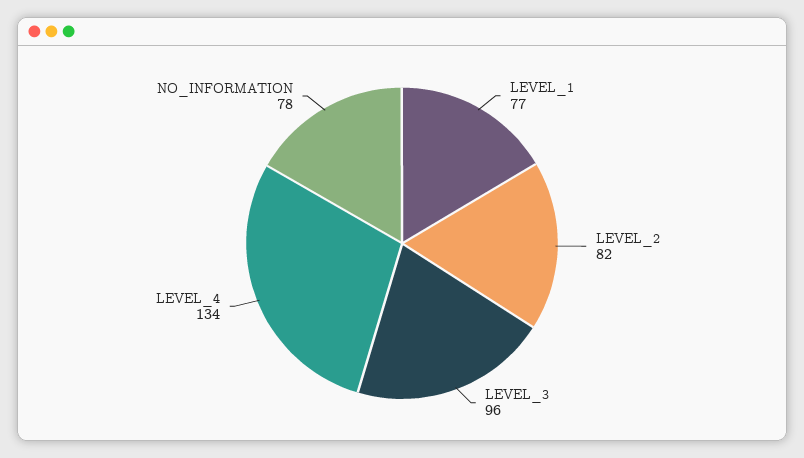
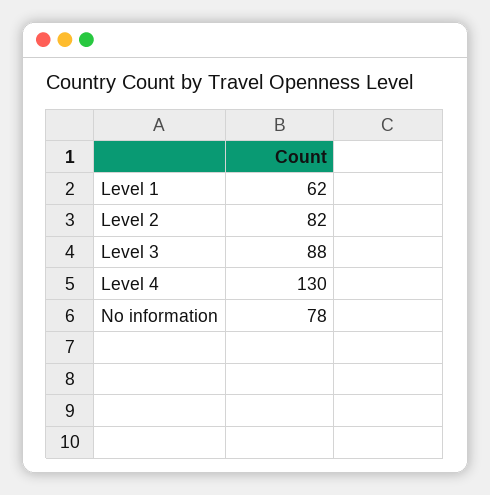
  {
-   "LEVEL_1": 77,
+   "LEVEL_1": 62,
    "LEVEL_2": 82,
-   "LEVEL_3": 96,
+   "LEVEL_3": 88,
-   "LEVEL_4": 134,
+   "LEVEL_4": 130,
    "NO_INFORMATION": 78
  }

